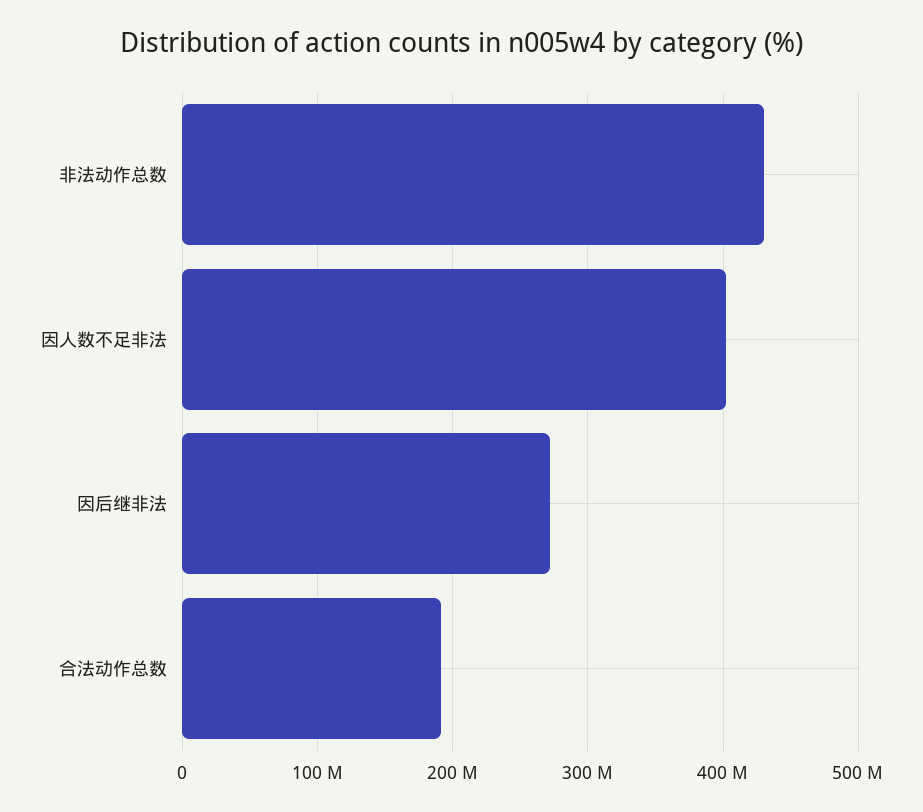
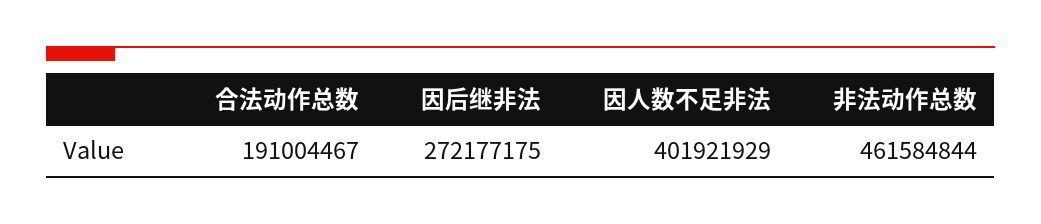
  {
-   "非法动作总数": 430000000,
+   "非法动作总数": 461584844,
    "因人数不足非法": 401921929,
    "因后继非法": 272177175,
    "合法动作总数": 191004467
  }

